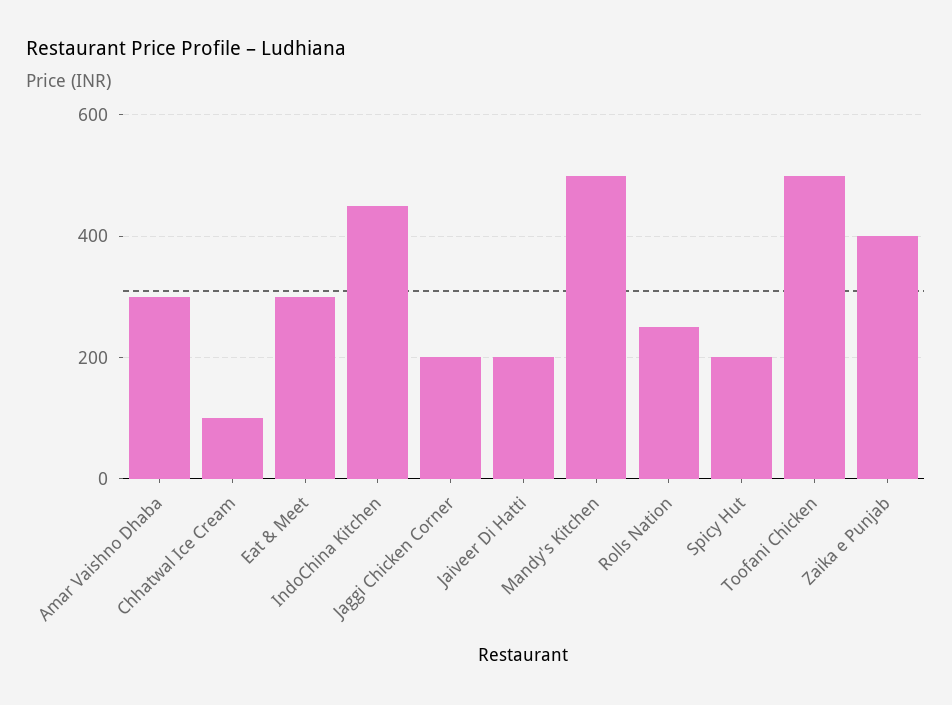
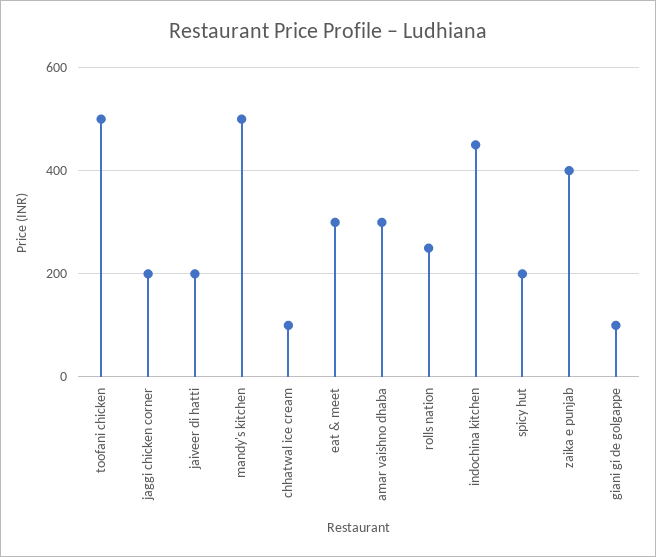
  {
    "Amar Vaishno Dhaba": 300,
    "Chhatwal Ice Cream": 100,
    "Eat & Meet": 300,
    "IndoChina Kitchen": 460,
    "Jaggi Chicken Corner": 200,
    "Jaiveer Di Hatti": 200,
    "Mandy's Kitchen": 500,
    "Rolls Nation": 260,
    "Spicy Hut": 200,
    "Toofani Chicken": 500,
-   "Zaika e Punjab": 400
+   "Zaika e Punjab": 400,
+   "giani gi de golgappe": 100
  }

